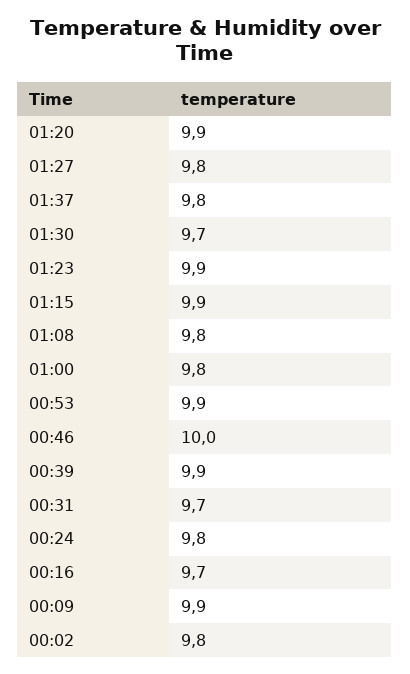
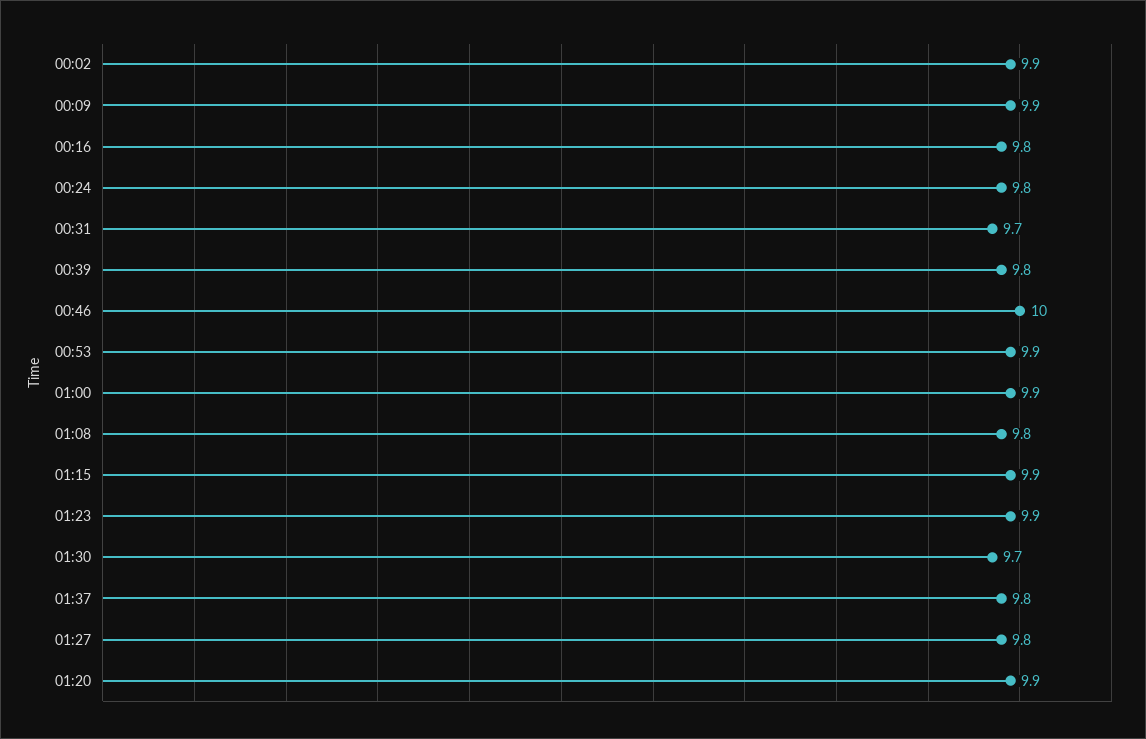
  {
    "01:20": 9.9,
    "01:27": 9.8,
    "01:37": 9.8,
    "01:30": 9.7,
    "01:23": 9.9,
    "01:15": 9.9,
    "01:08": 9.8,
-   "01:00": 9.8,
+   "01:00": 9.9,
    "00:53": 9.9,
    "00:46": 10,
-   "00:39": 9.9,
+   "00:39": 9.8,
    "00:31": 9.7,
    "00:24": 9.8,
-   "00:16": 9.7,
+   "00:16": 9.8,
    "00:09": 9.9,
-   "00:02": 9.8
+   "00:02": 9.9
  }

